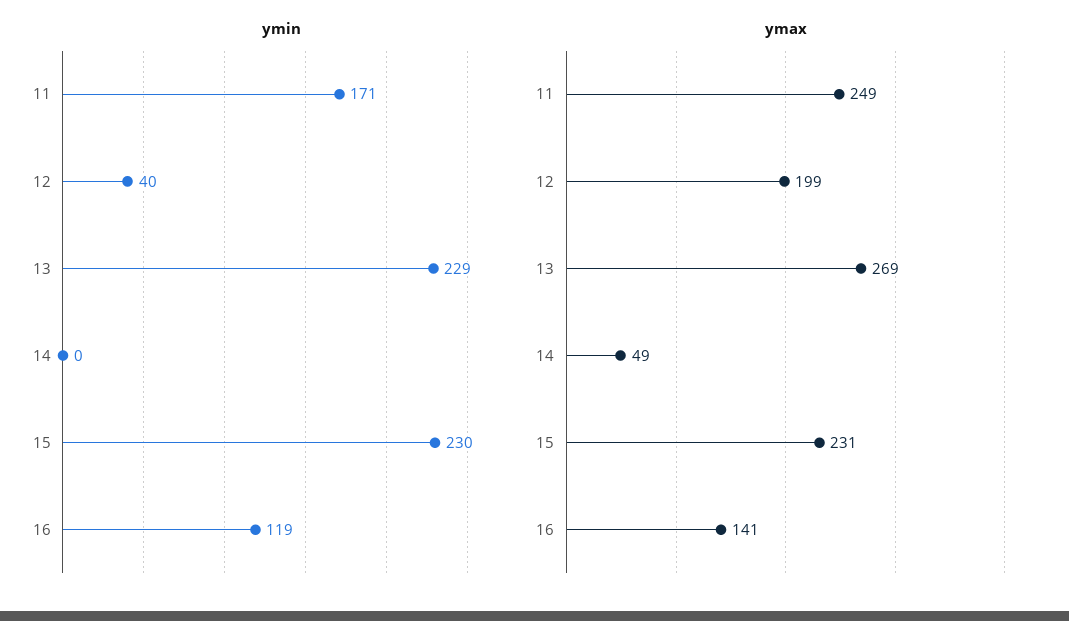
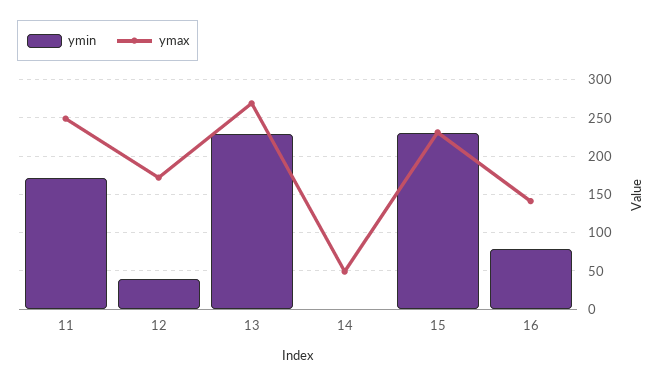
  {
    "ymin": {
      "11": 171,
      "12": 40,
      "13": 229,
      "14": 0,
      "15": 230,
-     "16": 119
+     "16": 80
    },
    "ymax": {
      "11": 249,
-     "12": 199,
+     "12": 170,
      "13": 269,
      "14": 49,
      "15": 231,
      "16": 141
    }
  }

